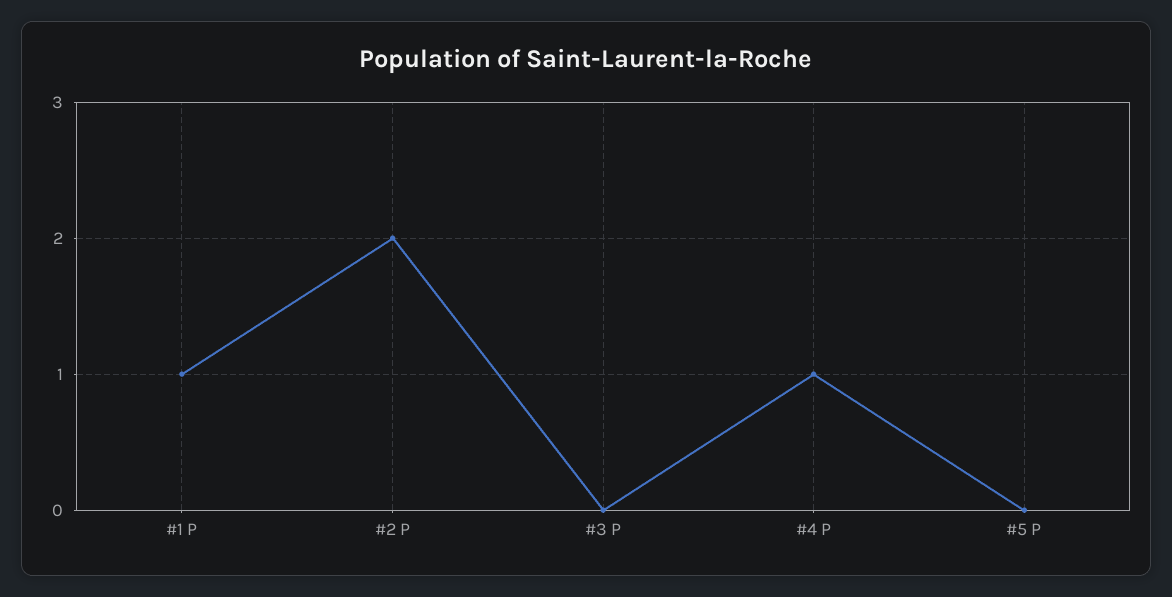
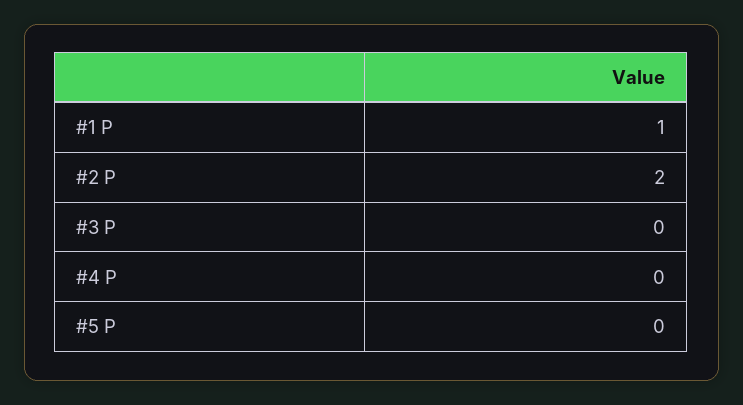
  {
    "#1 P": 1,
    "#2 P": 2,
    "#3 P": 0,
-   "#4 P": 1,
+   "#4 P": 0,
    "#5 P": 0
  }

